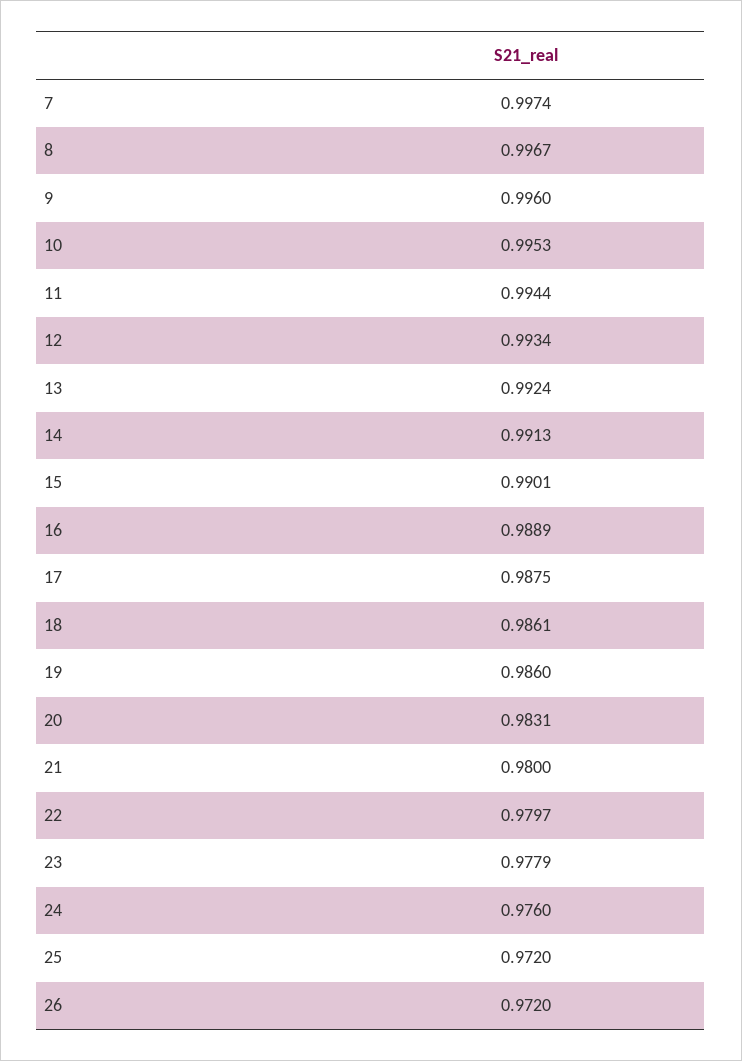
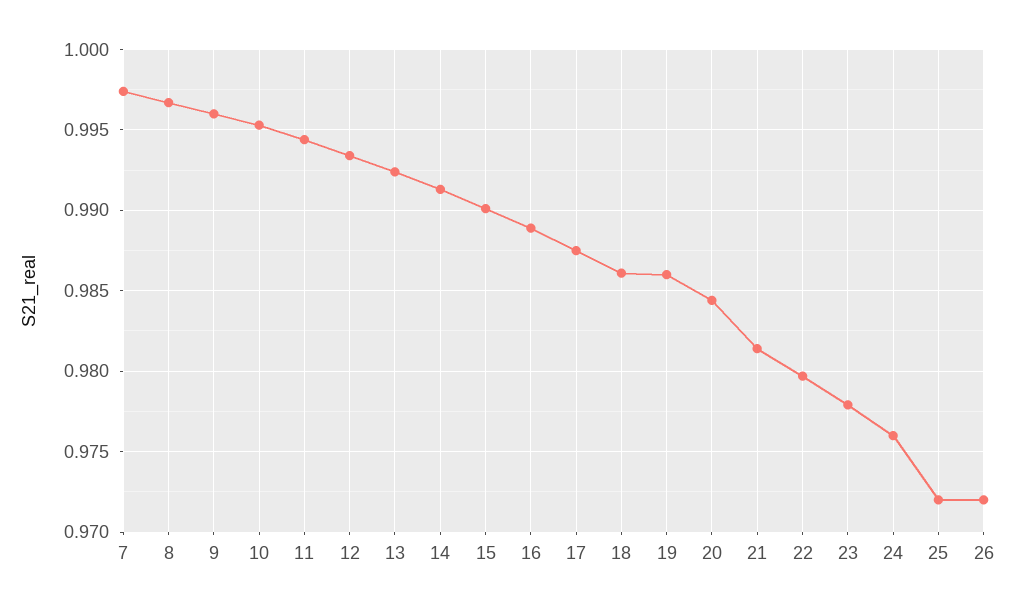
  {
    "7": 0.9974,
    "8": 0.9967,
    "9": 0.996,
    "10": 0.9953,
    "11": 0.9944,
    "12": 0.9934,
    "13": 0.9924,
    "14": 0.9913,
    "15": 0.9901,
    "16": 0.9889,
    "17": 0.9875,
    "18": 0.9861,
    "19": 0.986,
-   "20": 0.9831,
+   "20": 0.9845,
-   "21": 0.98,
+   "21": 0.9815,
    "22": 0.9797,
    "23": 0.9779,
    "24": 0.976,
    "25": 0.972,
    "26": 0.972
  }

